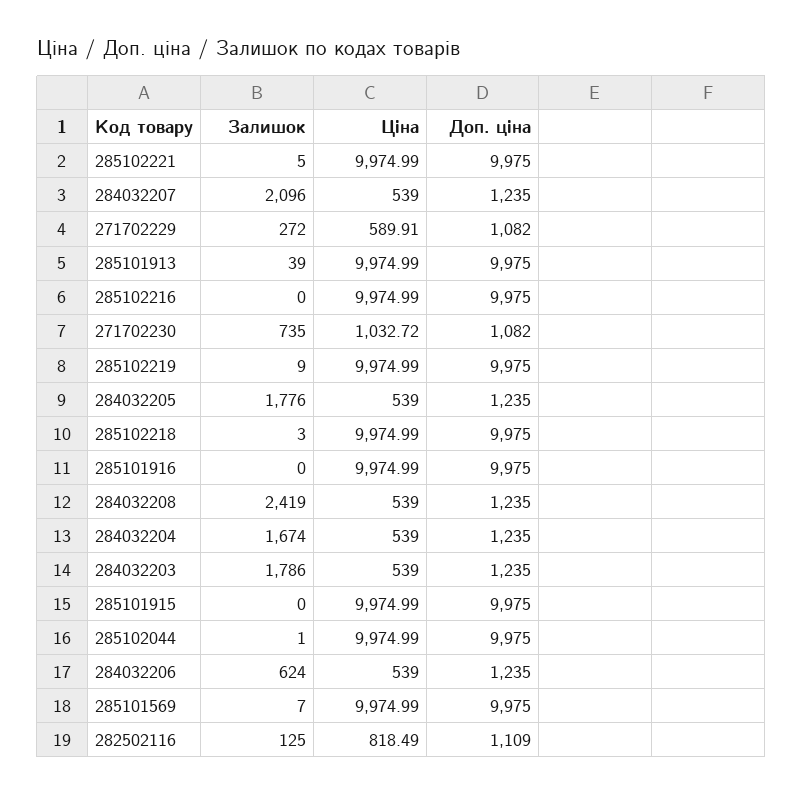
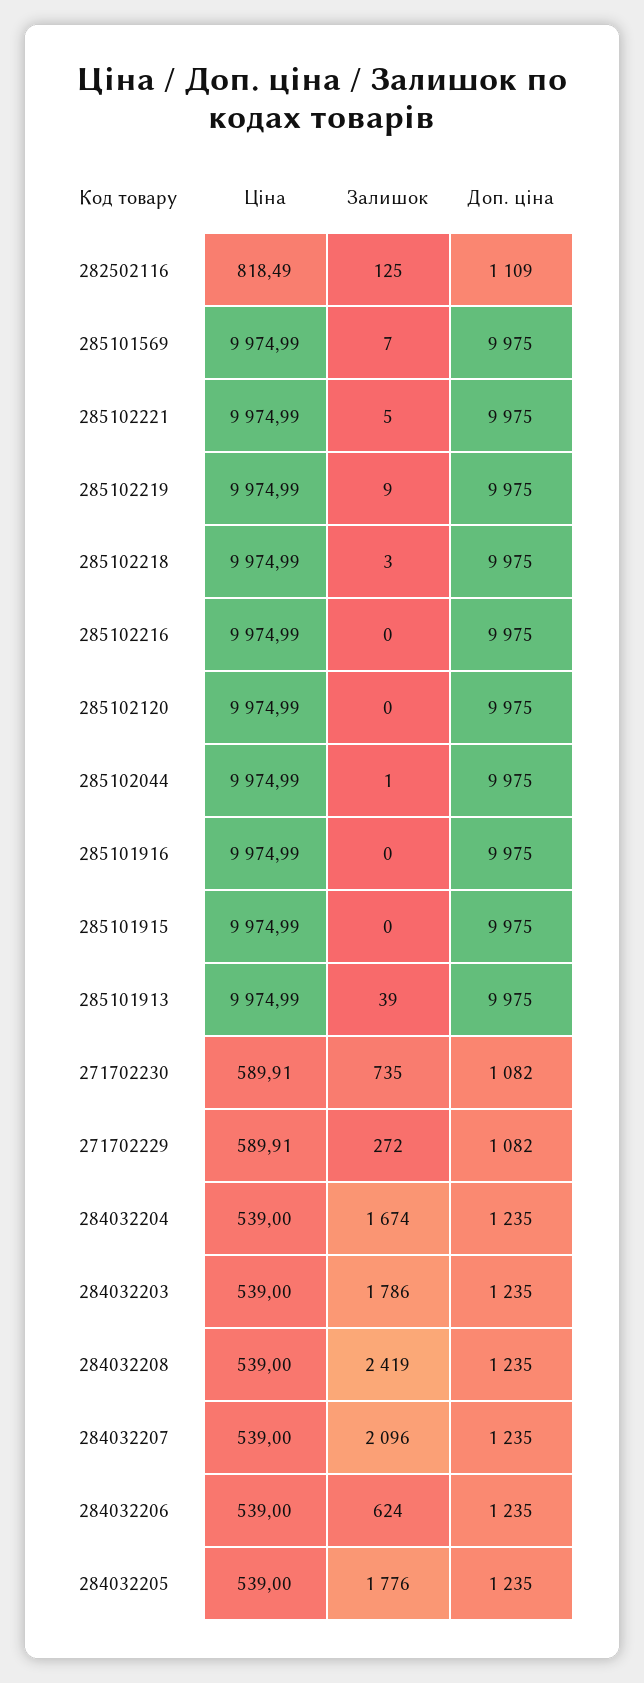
  {
    "Залишок": {
      "285102221": 5,
      "284032207": 2096,
      "271702229": 272,
      "285101913": 39,
      "285102216": 0,
      "271702230": 735,
      "285102219": 9,
      "284032205": 1776,
      "285102218": 3,
      "285101916": 0,
      "284032208": 2419,
      "284032204": 1674,
      "284032203": 1786,
      "285101915": 0,
      "285102044": 1,
      "284032206": 624,
      "285101569": 7,
-     "282502116": 125
+     "282502116": 125,
+     "285102120": 0
    },
    "Ціна": {
      "285102221": 9974.99,
      "284032207": 539,
      "271702229": 589.91,
      "285101913": 9974.99,
      "285102216": 9974.99,
-     "271702230": 1032.72,
+     "271702230": 589.91,
      "285102219": 9974.99,
      "284032205": 539,
      "285102218": 9974.99,
      "285101916": 9974.99,
      "284032208": 539,
      "284032204": 539,
      "284032203": 539,
      "285101915": 9974.99,
      "285102044": 9974.99,
      "284032206": 539,
      "285101569": 9974.99,
-     "282502116": 818.49
+     "282502116": 818.49,
+     "285102120": 9974.99
    },
    "Доп. ціна": {
      "285102221": 9975,
      "284032207": 1235,
      "271702229": 1082,
      "285101913": 9975,
      "285102216": 9975,
      "271702230": 1082,
      "285102219": 9975,
      "284032205": 1235,
      "285102218": 9975,
      "285101916": 9975,
      "284032208": 1235,
      "284032204": 1235,
      "284032203": 1235,
      "285101915": 9975,
      "285102044": 9975,
      "284032206": 1235,
      "285101569": 9975,
-     "282502116": 1109
+     "282502116": 1109,
+     "285102120": 9975
    }
  }

